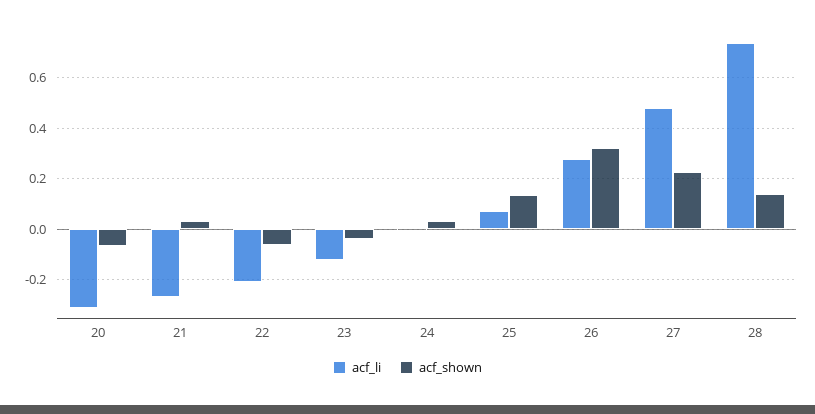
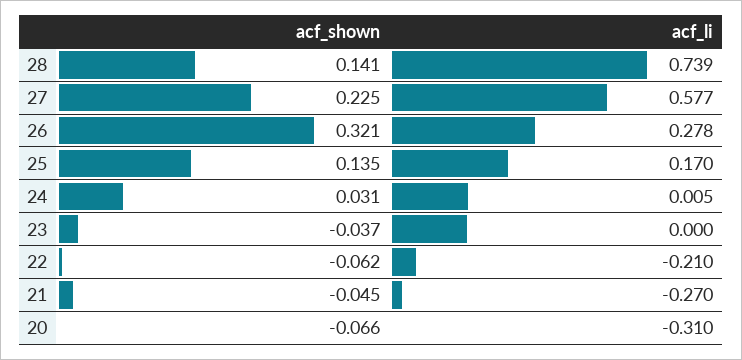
  {
    "acf_li": {
      "20": -0.31,
      "21": -0.27,
      "22": -0.21,
-     "23": -0.125,
+     "23": 0,
      "24": 0.005,
-     "25": 0.075,
+     "25": 0.17,
      "26": 0.278,
-     "27": 0.475,
+     "27": 0.577,
      "28": 0.739
    },
    "acf_shown": {
      "20": -0.066,
-     "21": 0.025,
+     "21": -0.045,
      "22": -0.062,
      "23": -0.037,
      "24": 0.031,
      "25": 0.135,
      "26": 0.321,
      "27": 0.225,
      "28": 0.141
    }
  }

